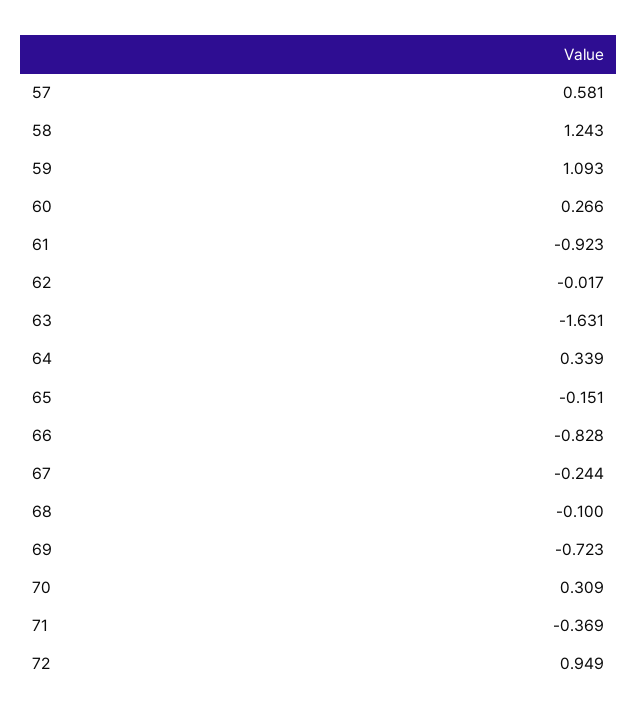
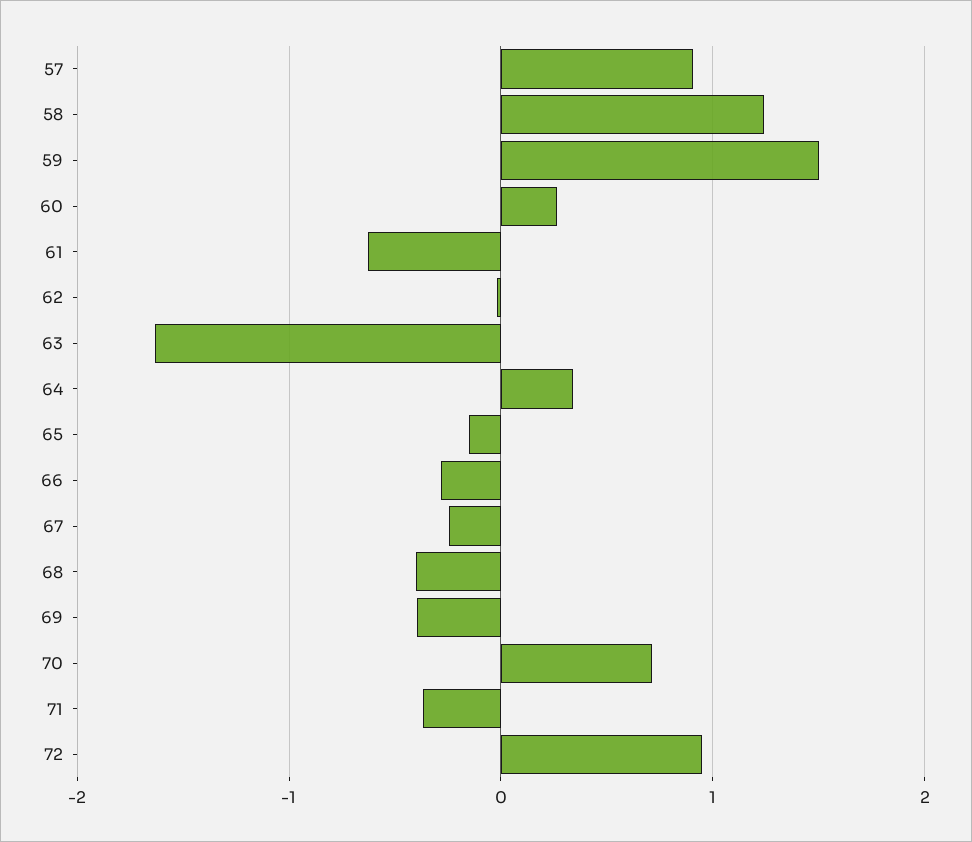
  {
-   "57": 0.581,
+   "57": 0.9,
    "58": 1.243,
-   "59": 1.093,
+   "59": 1.5,
    "60": 0.266,
-   "61": -0.923,
+   "61": -0.6,
    "62": -0.017,
    "63": -1.631,
    "64": 0.339,
    "65": -0.151,
-   "66": -0.828,
+   "66": -0.3,
    "67": -0.244,
-   "68": -0.1,
+   "68": -0.4,
-   "69": -0.723,
+   "69": -0.4,
-   "70": 0.309,
+   "70": 0.7,
    "71": -0.369,
    "72": 0.949
  }

